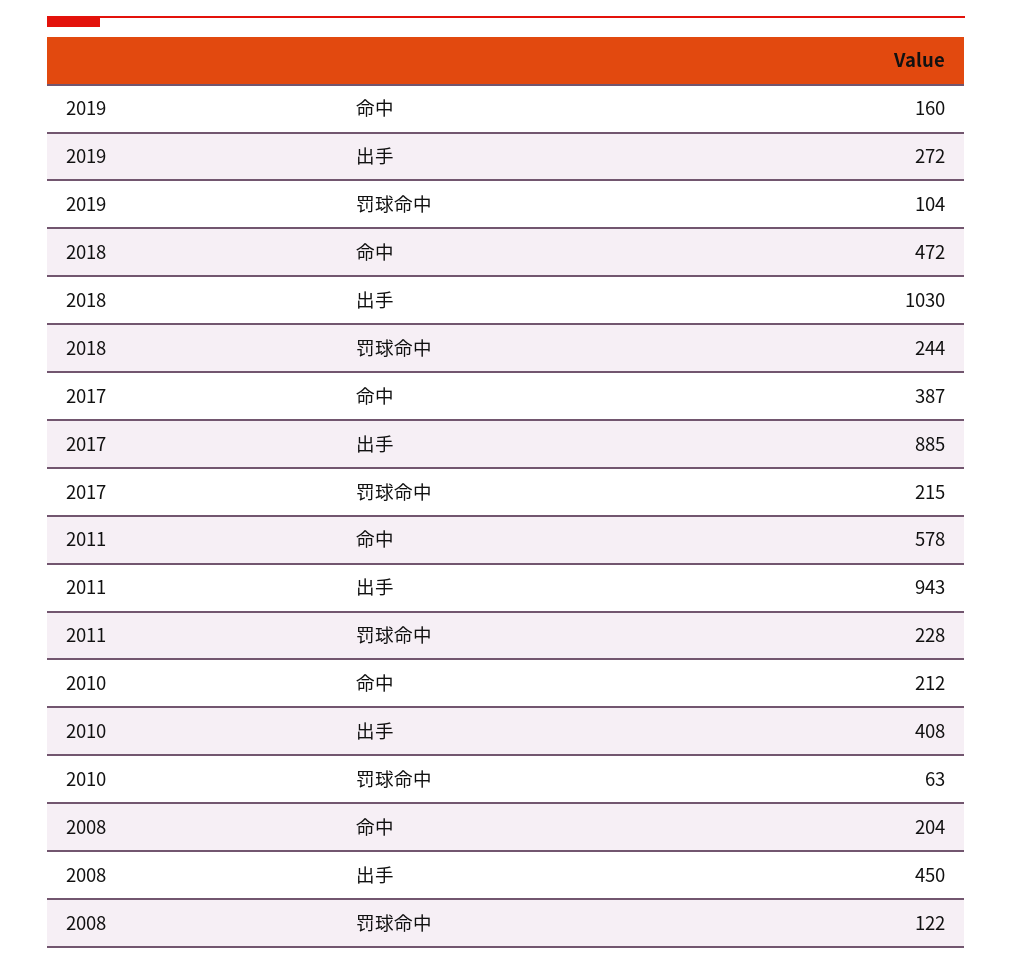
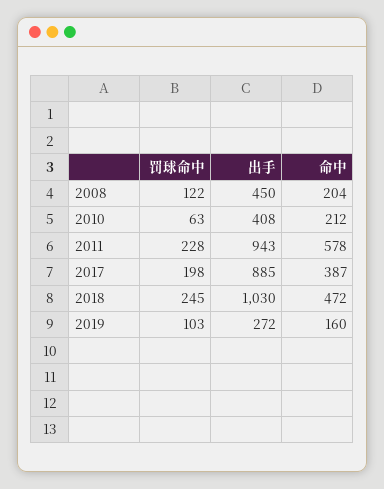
  {
    "2019": {
      "命中": 160,
      "出手": 272,
-     "罚球命中": 104
+     "罚球命中": 103
    },
    "2018": {
      "命中": 472,
      "出手": 1030,
-     "罚球命中": 244
+     "罚球命中": 245
    },
    "2017": {
      "命中": 387,
      "出手": 885,
-     "罚球命中": 215
+     "罚球命中": 198
    },
    "2011": {
      "命中": 578,
      "出手": 943,
      "罚球命中": 228
    },
    "2010": {
      "命中": 212,
      "出手": 408,
      "罚球命中": 63
    },
    "2008": {
      "命中": 204,
      "出手": 450,
      "罚球命中": 122
    }
  }

